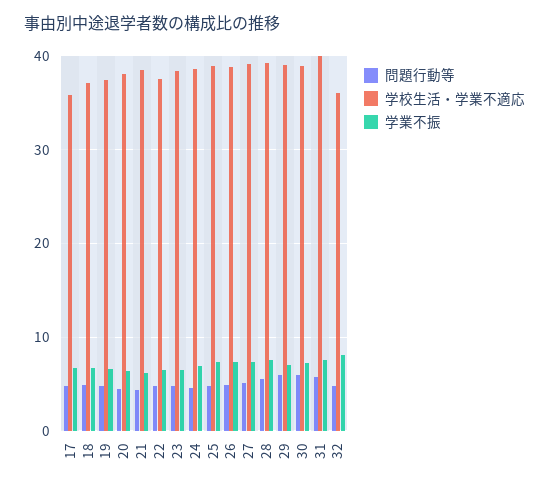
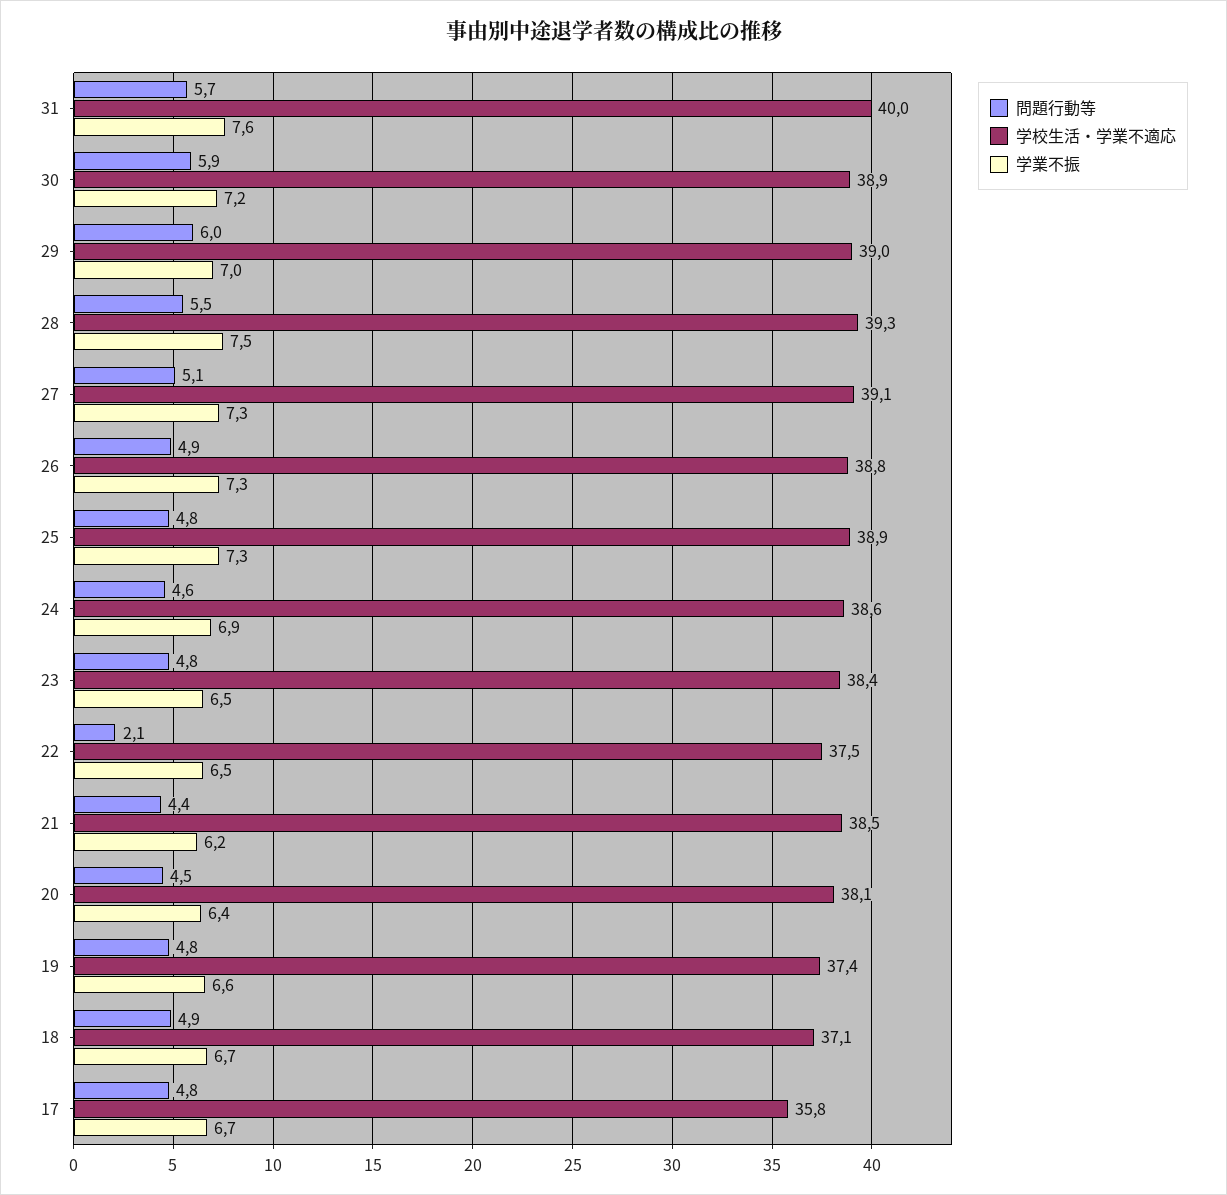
  {
    "問題行動等": {
      "17": 4.8,
      "18": 4.9,
      "19": 4.8,
      "20": 4.5,
      "21": 4.4,
-     "22": 5,
+     "22": 2.1,
      "23": 4.8,
      "24": 4.6,
      "25": 4.8,
      "26": 4.9,
      "27": 5.1,
      "28": 5.5,
      "29": 6,
      "30": 5.9,
-     "31": 5.7,
+     "31": 5.7
-     "32": 5
    },
    "学校生活・学業不適応": {
      "17": 35.8,
      "18": 37.1,
      "19": 37.4,
      "20": 38.1,
      "21": 38.5,
      "22": 37.5,
      "23": 38.4,
      "24": 38.6,
      "25": 38.9,
      "26": 38.8,
      "27": 39.1,
      "28": 39.3,
      "29": 39,
      "30": 38.9,
-     "31": 40,
+     "31": 40
-     "32": 36
    },
    "学業不振": {
      "17": 6.7,
      "18": 6.7,
      "19": 6.6,
      "20": 6.4,
      "21": 6.2,
      "22": 6.5,
      "23": 6.5,
      "24": 6.9,
      "25": 7.3,
      "26": 7.3,
      "27": 7.3,
      "28": 7.5,
      "29": 7,
      "30": 7.2,
-     "31": 7.6,
+     "31": 7.6
-     "32": 8
    }
  }

